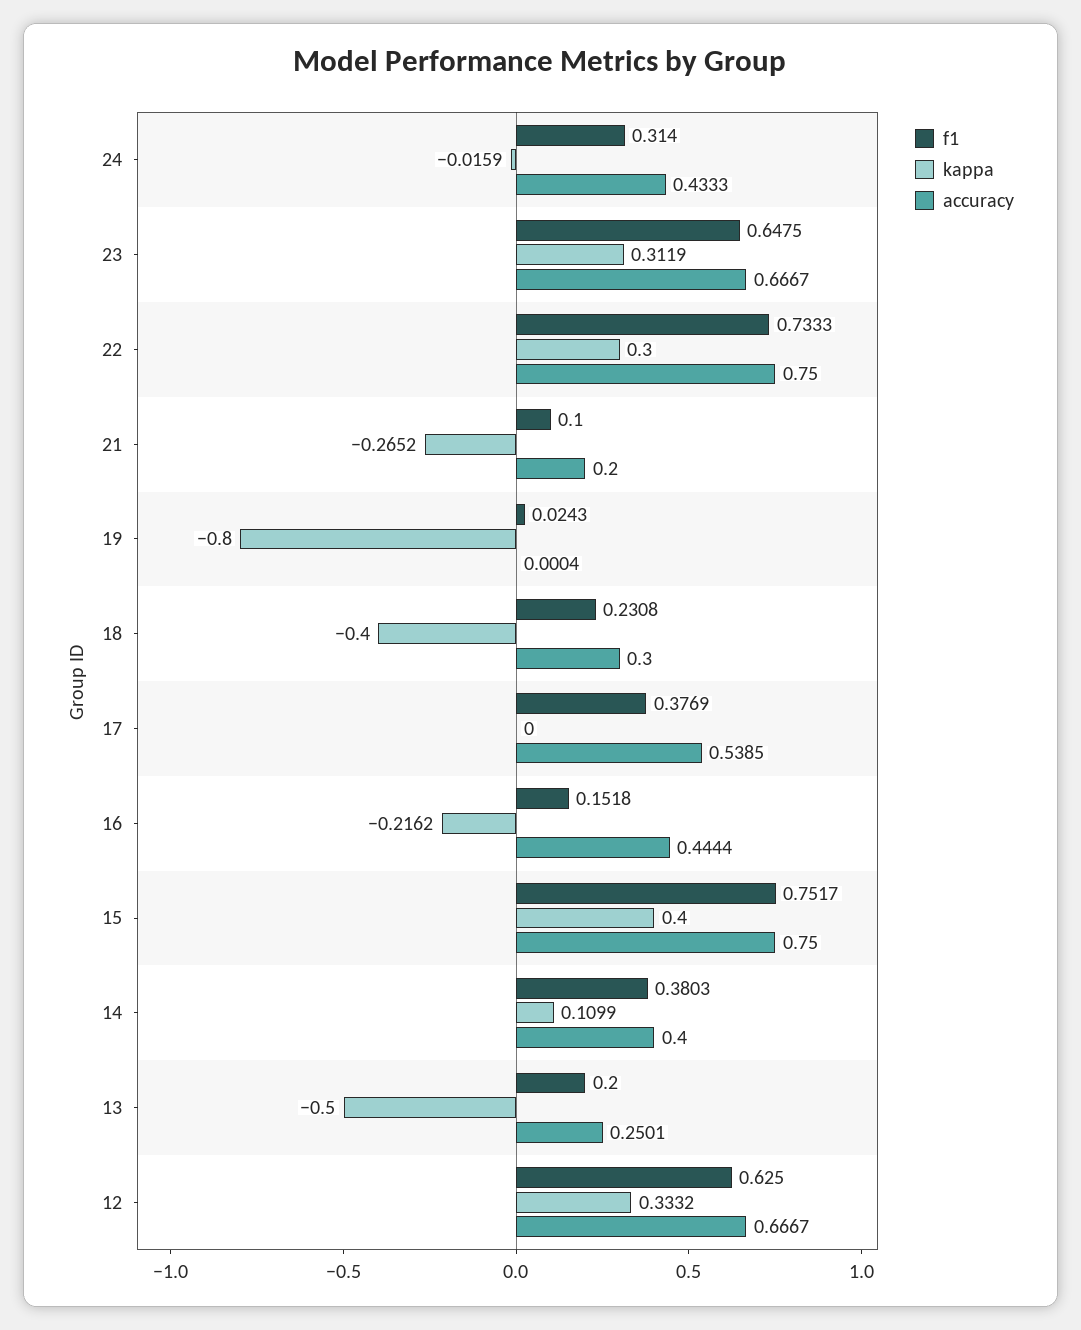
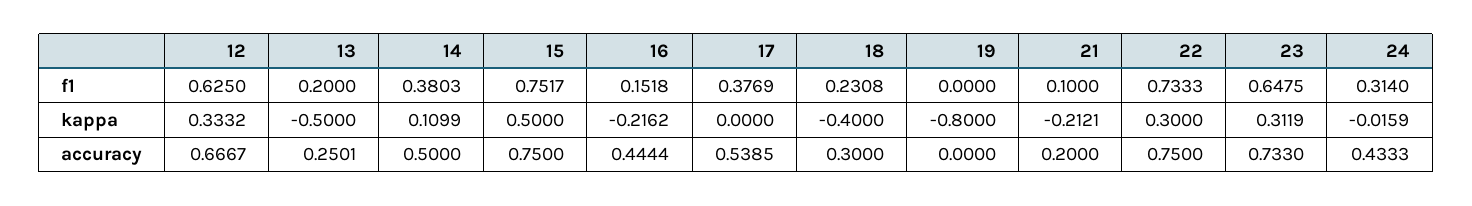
  {
    "f1": {
      "24": 0.314,
      "23": 0.6475,
      "22": 0.7333,
      "21": 0.1,
-     "19": 0.0243,
+     "19": 0,
      "18": 0.2308,
      "17": 0.3769,
      "16": 0.1518,
      "15": 0.7517,
      "14": 0.3803,
      "13": 0.2,
      "12": 0.625
    },
    "kappa": {
      "24": -0.0159,
      "23": 0.3119,
      "22": 0.3,
-     "21": -0.2652,
+     "21": -0.2121,
      "19": -0.8,
      "18": -0.4,
      "17": 0,
      "16": -0.2162,
-     "15": 0.4,
+     "15": 0.5,
      "14": 0.1099,
      "13": -0.5,
      "12": 0.3332
    },
    "accuracy": {
      "24": 0.4333,
-     "23": 0.6667,
+     "23": 0.733,
      "22": 0.75,
      "21": 0.2,
-     "19": 0.0004,
+     "19": 0,
      "18": 0.3,
      "17": 0.5385,
      "16": 0.4444,
      "15": 0.75,
-     "14": 0.4,
+     "14": 0.5,
      "13": 0.2501,
      "12": 0.6667
    }
  }

